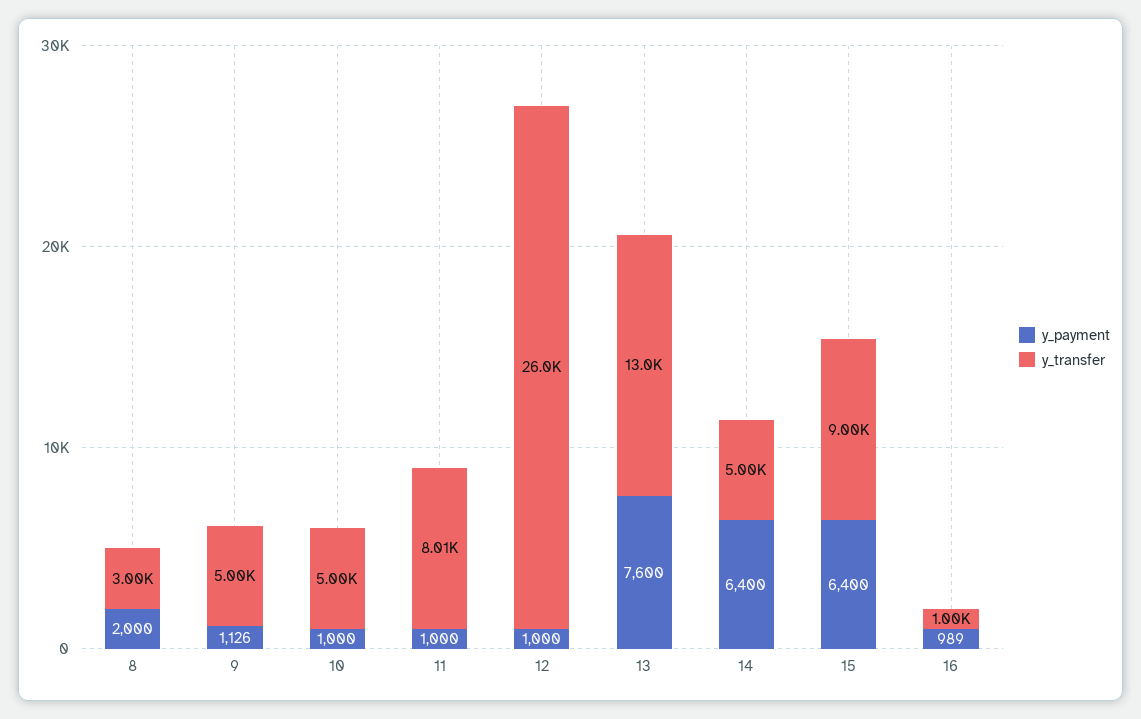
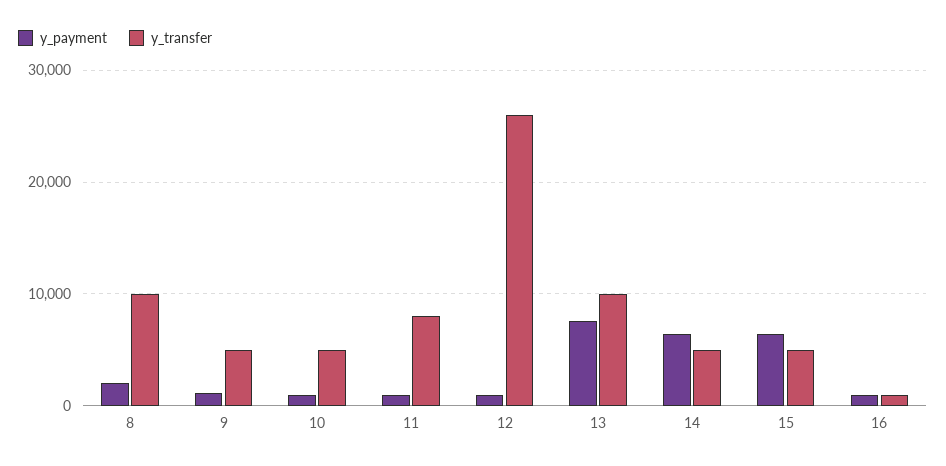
  {
    "y_payment": {
      "8": 2000,
      "9": 1126,
      "10": 1000,
      "11": 1000,
      "12": 1000,
      "13": 7600,
      "14": 6400,
      "15": 6400,
      "16": 989
    },
    "y_transfer": {
-     "8": 3000,
+     "8": 10000,
      "9": 5000,
      "10": 5000,
      "11": 8010,
      "12": 26000,
-     "13": 13000,
+     "13": 10000,
      "14": 5000,
-     "15": 9000,
+     "15": 5000,
      "16": 1000
    }
  }

